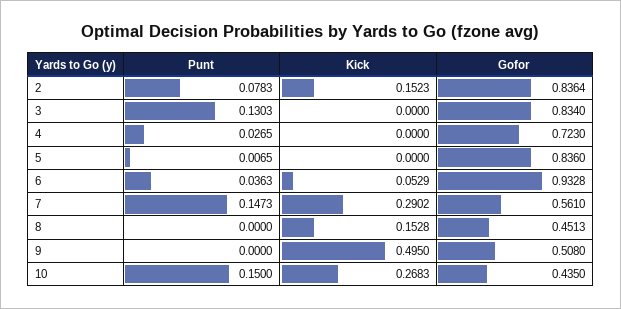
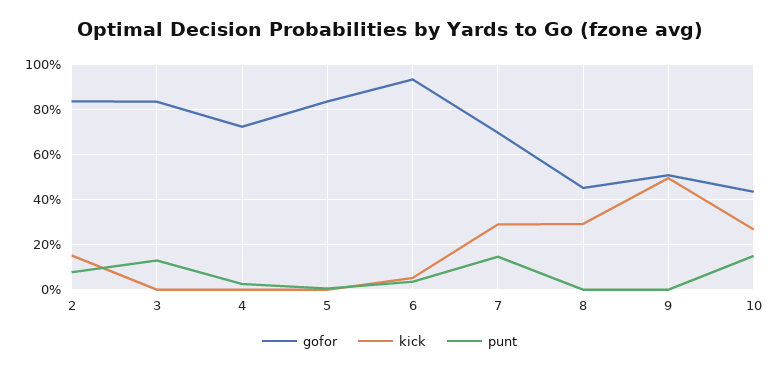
  {
    "Punt": {
      "2": 0.0783,
      "3": 0.1303,
      "4": 0.0265,
      "5": 0.0065,
      "6": 0.0363,
      "7": 0.1473,
      "8": 0,
      "9": 0,
      "10": 0.15
    },
    "Kick": {
      "2": 0.1523,
      "3": 0,
      "4": 0,
      "5": 0,
      "6": 0.0529,
      "7": 0.2902,
-     "8": 0.1528,
+     "8": 0.3,
      "9": 0.495,
      "10": 0.2683
    },
    "Gofor": {
      "2": 0.8364,
      "3": 0.834,
      "4": 0.723,
      "5": 0.836,
      "6": 0.9328,
-     "7": 0.561,
+     "7": 0.7,
      "8": 0.4513,
      "9": 0.508,
      "10": 0.435
    }
  }

